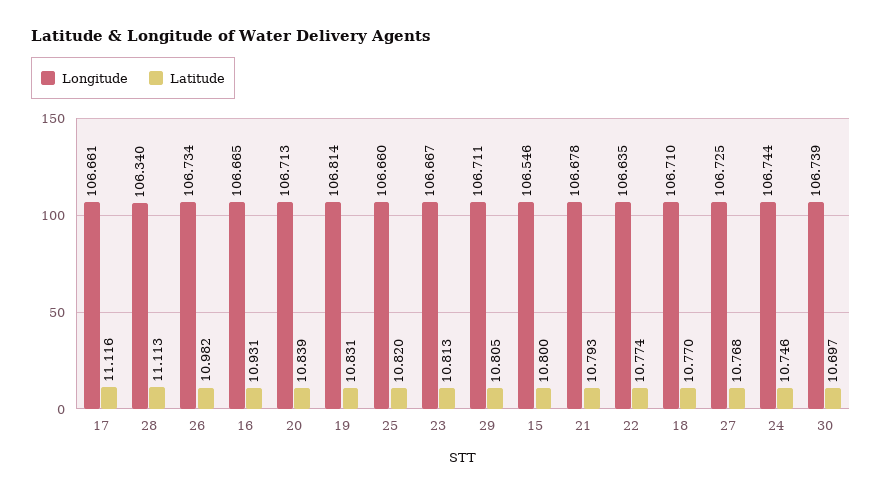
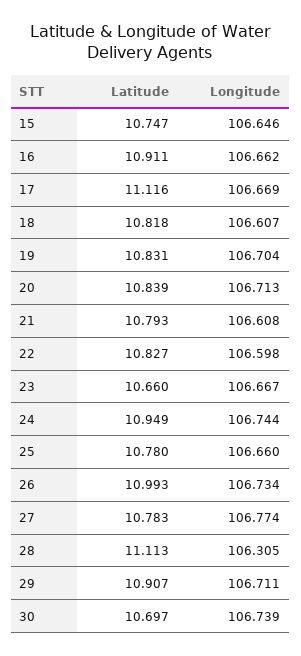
  {
    "Longitude": {
-     "17": 106.661,
+     "17": 106.669,
-     "28": 106.34,
+     "28": 106.305,
      "26": 106.734,
-     "16": 106.665,
+     "16": 106.662,
      "20": 106.713,
-     "19": 106.814,
+     "19": 106.704,
      "25": 106.66,
      "23": 106.667,
      "29": 106.711,
-     "15": 106.546,
+     "15": 106.646,
-     "21": 106.678,
+     "21": 106.608,
-     "22": 106.635,
+     "22": 106.598,
-     "18": 106.71,
+     "18": 106.607,
-     "27": 106.725,
+     "27": 106.774,
      "24": 106.744,
      "30": 106.739
    },
    "Latitude": {
      "17": 11.116,
      "28": 11.113,
-     "26": 10.982,
+     "26": 10.993,
-     "16": 10.931,
+     "16": 10.911,
      "20": 10.839,
      "19": 10.831,
-     "25": 10.82,
+     "25": 10.78,
-     "23": 10.813,
+     "23": 10.66,
-     "29": 10.805,
+     "29": 10.907,
-     "15": 10.8,
+     "15": 10.747,
      "21": 10.793,
-     "22": 10.774,
+     "22": 10.827,
-     "18": 10.77,
+     "18": 10.818,
-     "27": 10.768,
+     "27": 10.783,
-     "24": 10.746,
+     "24": 10.949,
      "30": 10.697
    }
  }

